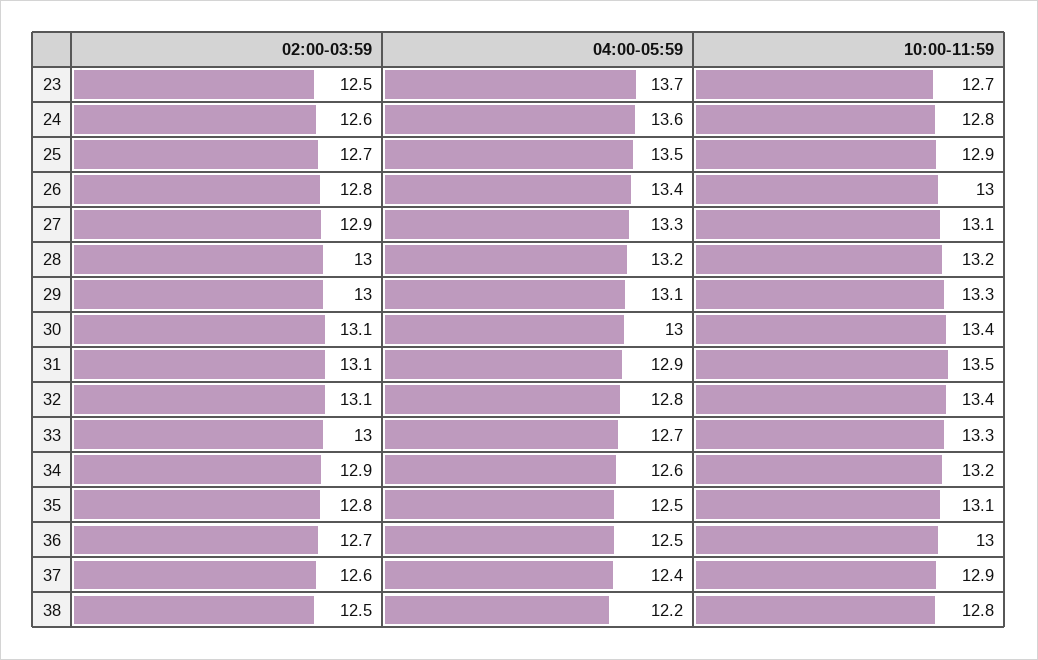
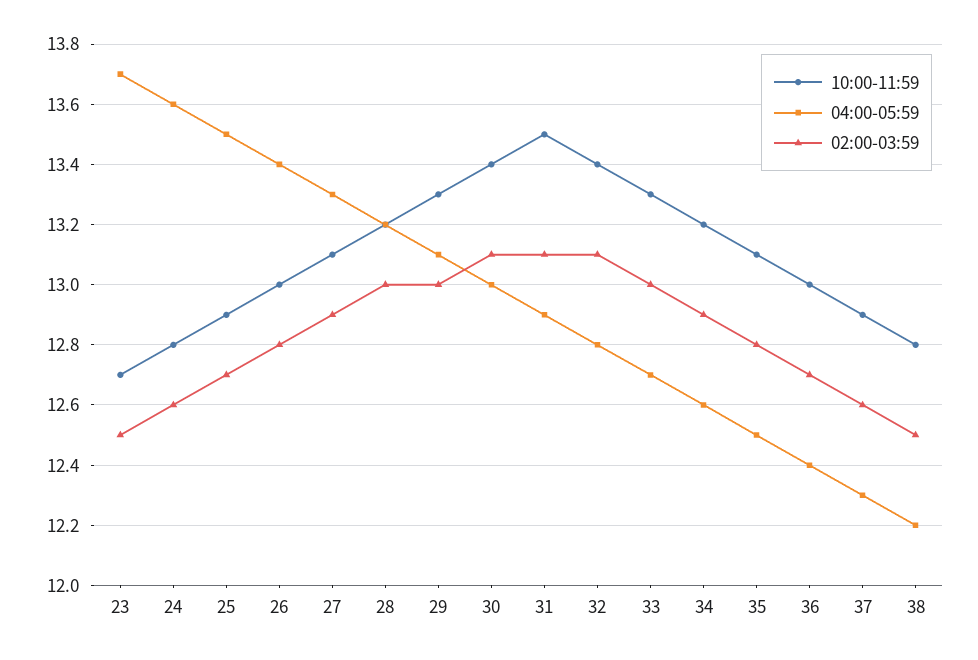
  {
    "02:00-03:59": {
      "23": 12.5,
      "24": 12.6,
      "25": 12.7,
      "26": 12.8,
      "27": 12.9,
      "28": 13,
      "29": 13,
      "30": 13.1,
      "31": 13.1,
      "32": 13.1,
      "33": 13,
      "34": 12.9,
      "35": 12.8,
      "36": 12.7,
      "37": 12.6,
      "38": 12.5
    },
    "04:00-05:59": {
      "23": 13.7,
      "24": 13.6,
      "25": 13.5,
      "26": 13.4,
      "27": 13.3,
      "28": 13.2,
      "29": 13.1,
      "30": 13,
      "31": 12.9,
      "32": 12.8,
      "33": 12.7,
      "34": 12.6,
      "35": 12.5,
-     "36": 12.5,
+     "36": 12.4,
-     "37": 12.4,
+     "37": 12.3,
      "38": 12.2
    },
    "10:00-11:59": {
      "23": 12.7,
      "24": 12.8,
      "25": 12.9,
      "26": 13,
      "27": 13.1,
      "28": 13.2,
      "29": 13.3,
      "30": 13.4,
      "31": 13.5,
      "32": 13.4,
      "33": 13.3,
      "34": 13.2,
      "35": 13.1,
      "36": 13,
      "37": 12.9,
      "38": 12.8
    }
  }

